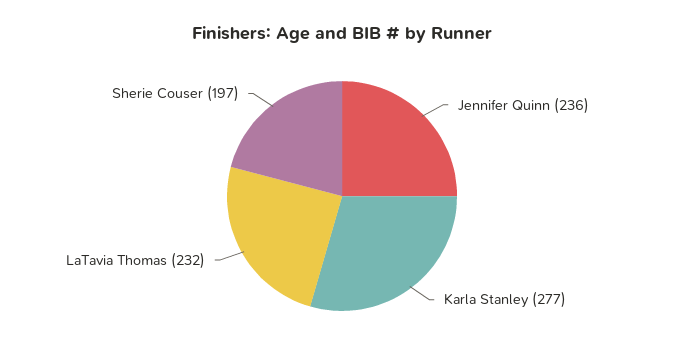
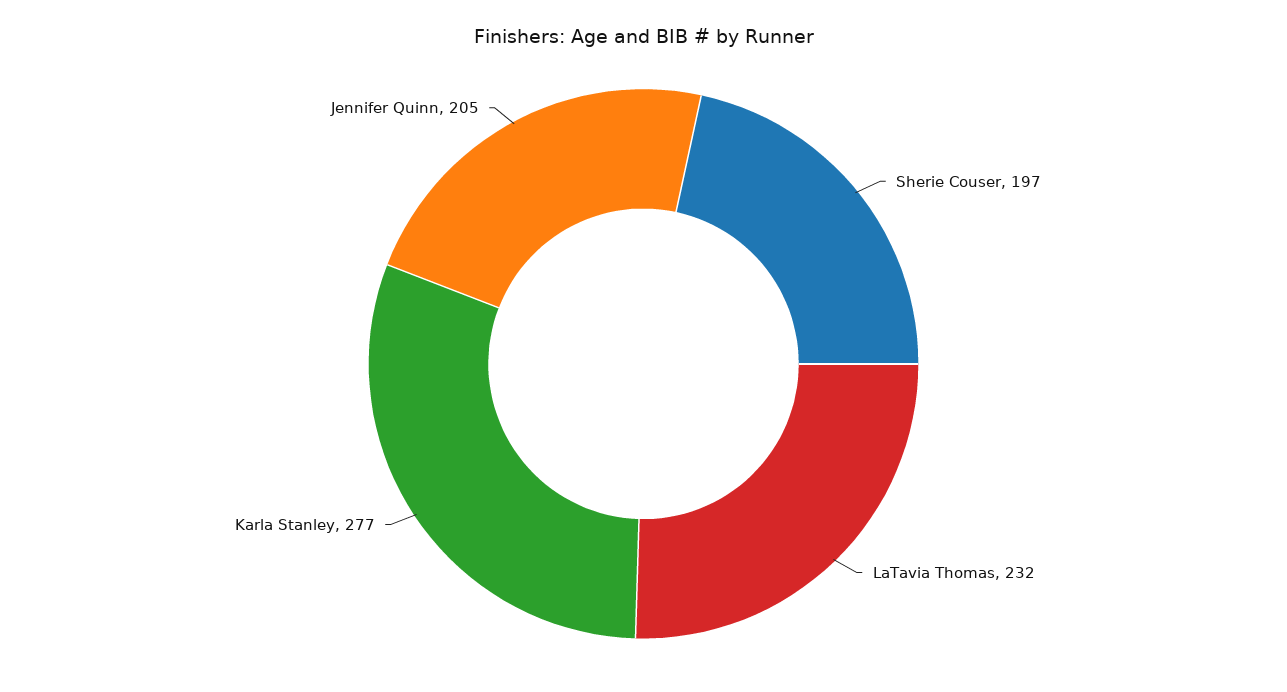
  {
-   "Jennifer Quinn": 236,
+   "Jennifer Quinn": 205,
    "Karla Stanley": 277,
    "LaTavia Thomas": 232,
    "Sherie Couser": 197
  }

